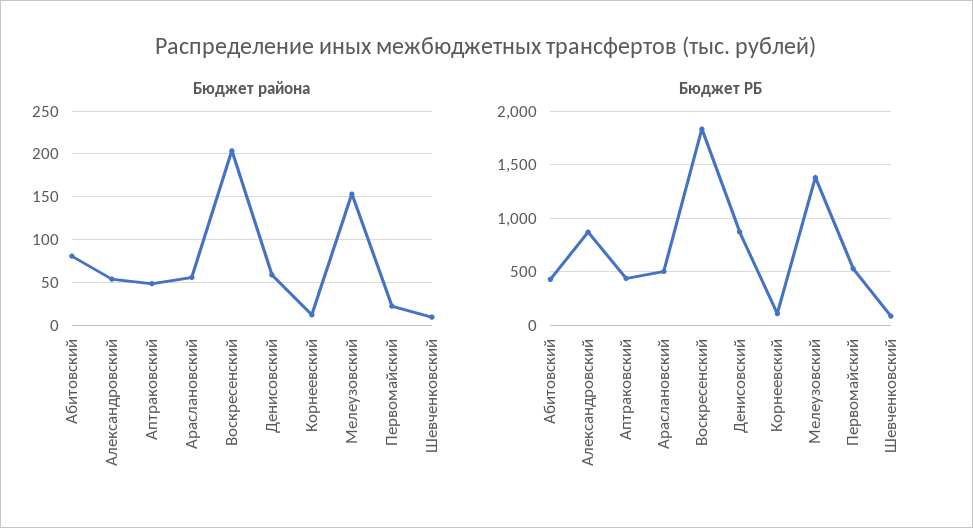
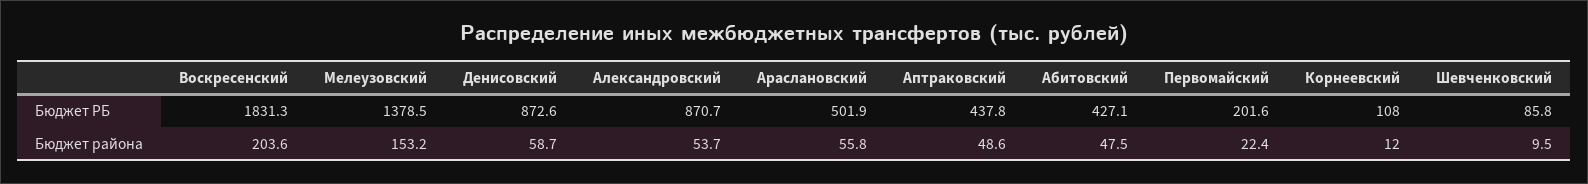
  {
    "Бюджет района": {
-     "Абитовский": 80,
+     "Абитовский": 47.5,
      "Александровский": 53.7,
      "Аптраковский": 48.6,
      "Араслановский": 55.8,
      "Воскресенский": 203.6,
      "Денисовский": 58.7,
      "Корнеевский": 12,
      "Мелеузовский": 153.2,
      "Первомайский": 22.4,
      "Шевченковский": 9.5
    },
    "Бюджет РБ": {
      "Абитовский": 427.1,
      "Александровский": 870.7,
      "Аптраковский": 437.8,
      "Араслановский": 501.9,
      "Воскресенский": 1831.3,
      "Денисовский": 872.6,
      "Корнеевский": 108,
      "Мелеузовский": 1378.5,
-     "Первомайский": 500,
+     "Первомайский": 201.6,
      "Шевченковский": 85.8
    }
  }

